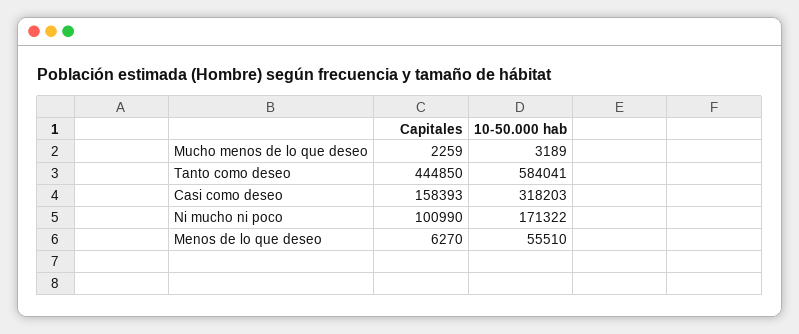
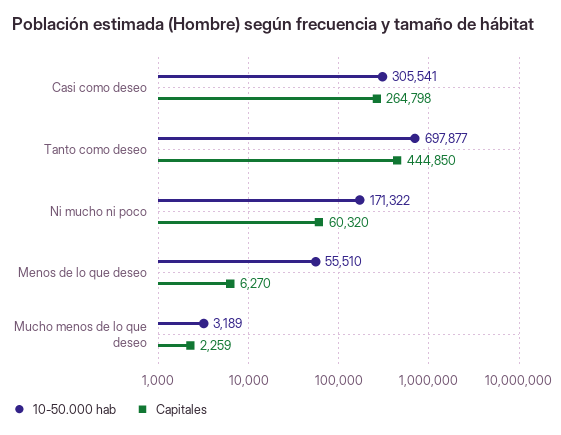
  {
    "Capitales": {
      "Mucho menos de lo que deseo": 2259,
      "Tanto como deseo": 444850,
-     "Casi como deseo": 158393,
+     "Casi como deseo": 264798,
-     "Ni mucho ni poco": 100990,
+     "Ni mucho ni poco": 60320,
      "Menos de lo que deseo": 6270
    },
    "10-50.000 hab": {
      "Mucho menos de lo que deseo": 3189,
-     "Tanto como deseo": 584041,
+     "Tanto como deseo": 697877,
-     "Casi como deseo": 318203,
+     "Casi como deseo": 305541,
      "Ni mucho ni poco": 171322,
      "Menos de lo que deseo": 55510
    }
  }

